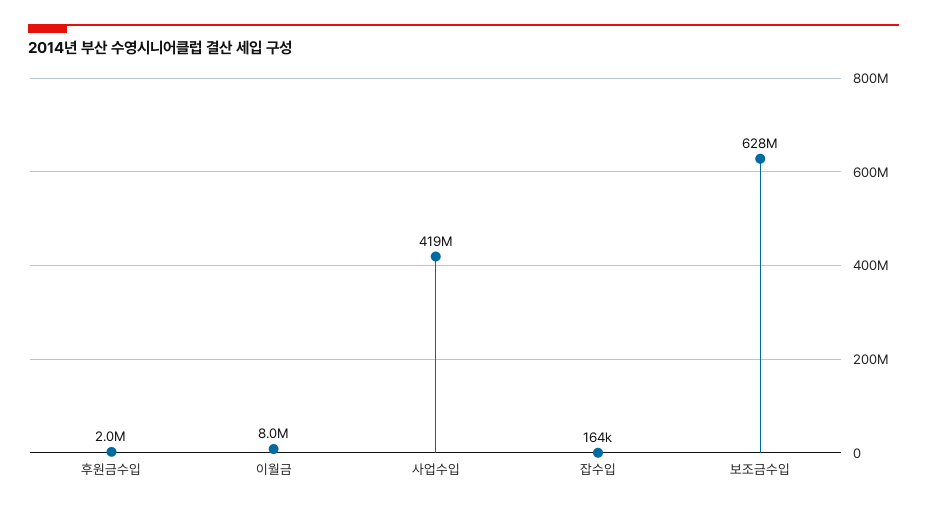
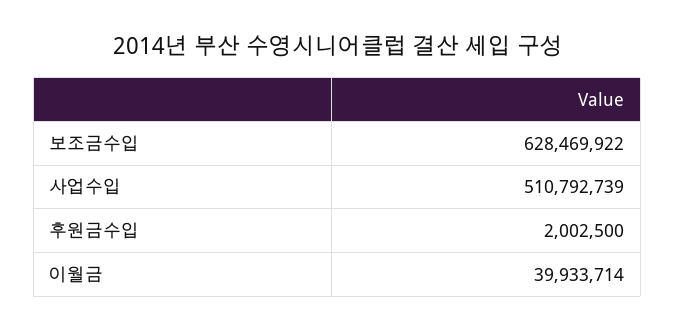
  {
    "후원금수입": 2002500,
-   "이월금": 8000000,
+   "이월금": 39933714,
-   "사업수입": 419000000,
+   "사업수입": 510792739,
-   "잡수입": 164000,
    "보조금수입": 628469922
  }

